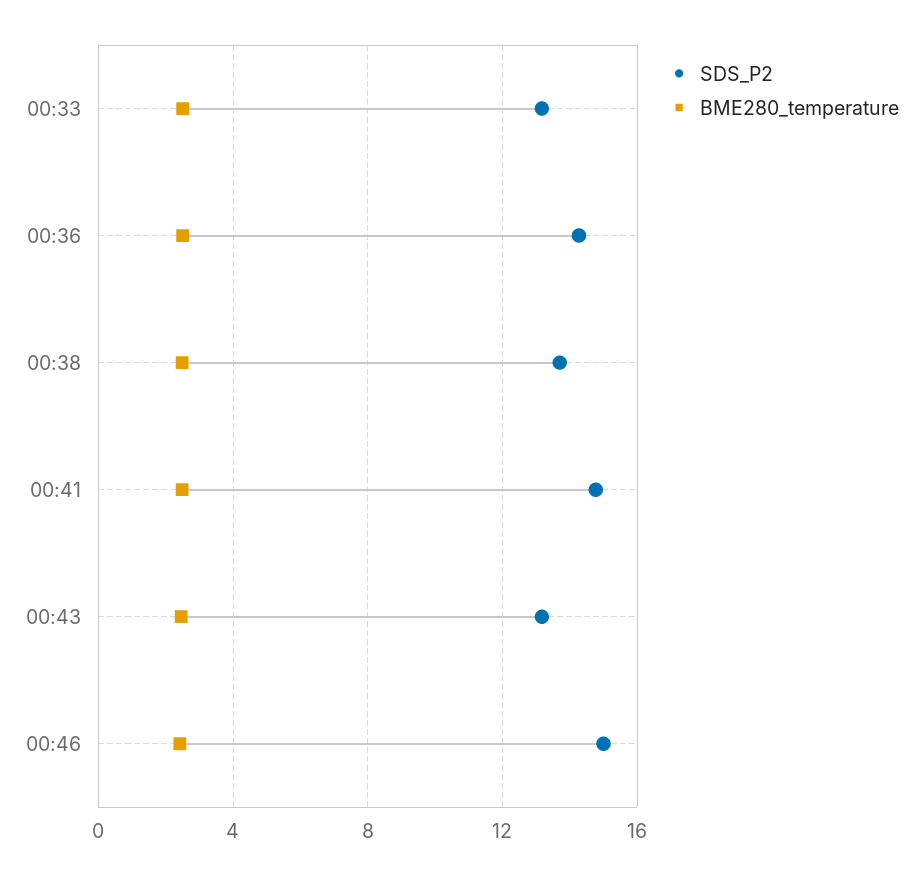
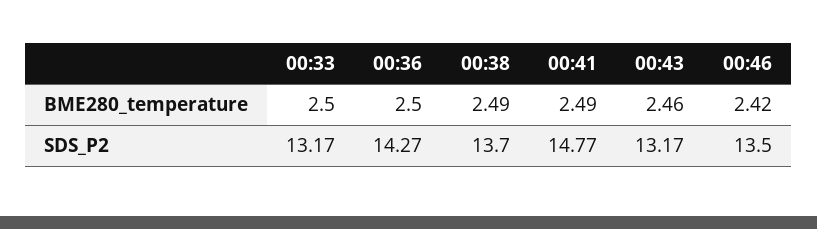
  {
    "SDS_P2": {
      "00:33": 13.17,
      "00:36": 14.27,
      "00:38": 13.7,
      "00:41": 14.77,
      "00:43": 13.17,
-     "00:46": 15
+     "00:46": 13.5
    },
    "BME280_temperature": {
      "00:33": 2.5,
      "00:36": 2.5,
      "00:38": 2.49,
      "00:41": 2.49,
      "00:43": 2.46,
      "00:46": 2.42
    }
  }

